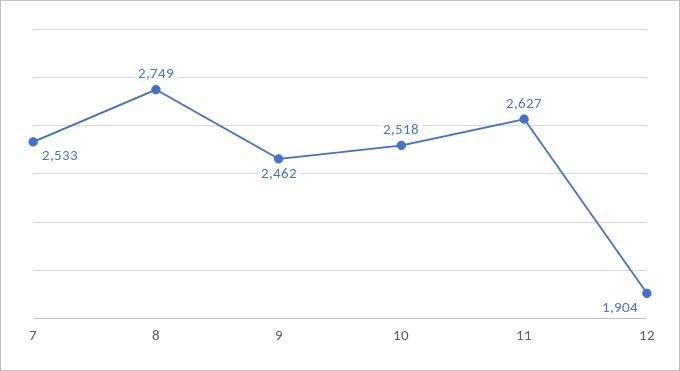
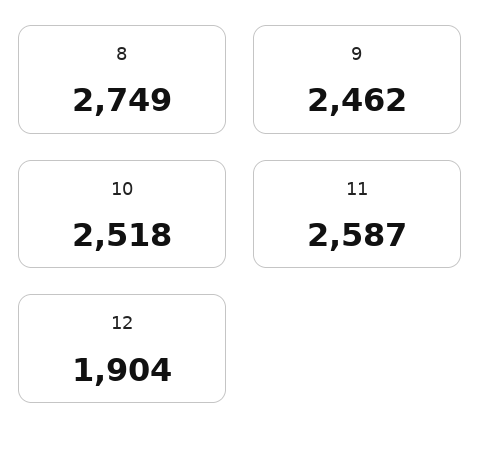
  {
-   "7": 2533,
    "8": 2749,
    "9": 2462,
    "10": 2518,
-   "11": 2627,
+   "11": 2587,
    "12": 1904
  }

